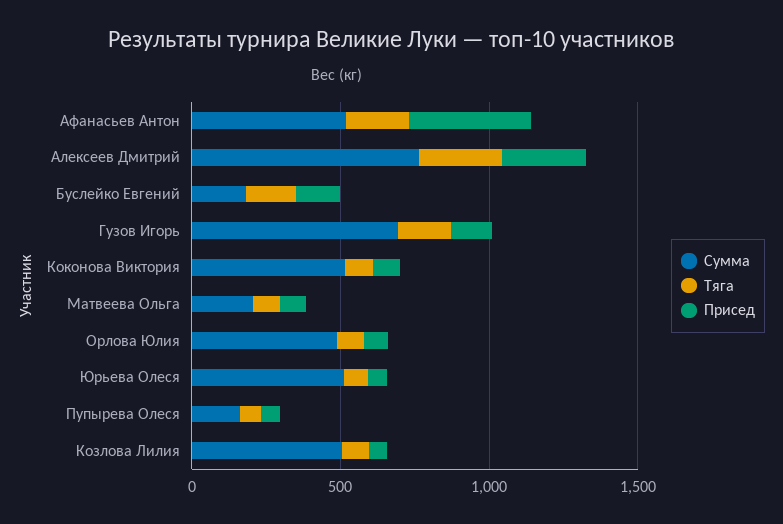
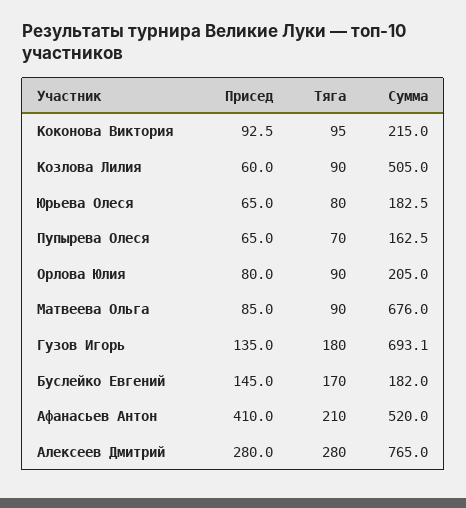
  {
    "Сумма": {
      "Афанасьев Антон": 520,
      "Алексеев Дмитрий": 765,
      "Буслейко Евгений": 182,
      "Гузов Игорь": 693.1,
-     "Коконова Виктория": 500,
+     "Коконова Виктория": 215,
-     "Матвеева Ольга": 200,
+     "Матвеева Ольга": 676,
-     "Орлова Юлия": 500,
+     "Орлова Юлия": 205,
-     "Юрьева Олеся": 500,
+     "Юрьева Олеся": 182.5,
      "Пупырева Олеся": 162.5,
      "Козлова Лилия": 505
    },
    "Тяга": {
      "Афанасьев Антон": 210,
      "Алексеев Дмитрий": 280,
      "Буслейко Евгений": 170,
      "Гузов Игорь": 180,
      "Коконова Виктория": 95,
      "Матвеева Ольга": 90,
      "Орлова Юлия": 90,
      "Юрьева Олеся": 80,
      "Пупырева Олеся": 70,
      "Козлова Лилия": 90
    },
    "Присед": {
      "Афанасьев Антон": 410,
      "Алексеев Дмитрий": 280,
      "Буслейко Евгений": 145,
      "Гузов Игорь": 135,
      "Коконова Виктория": 92.5,
      "Матвеева Ольга": 85,
      "Орлова Юлия": 80,
      "Юрьева Олеся": 65,
      "Пупырева Олеся": 65,
      "Козлова Лилия": 60
    }
  }

